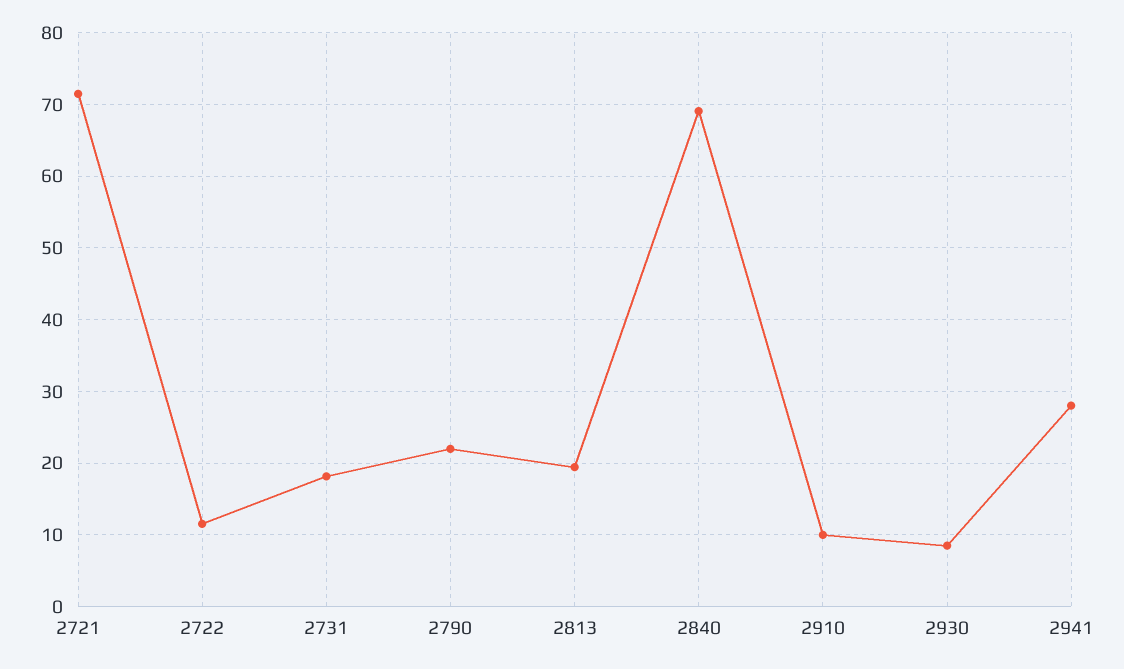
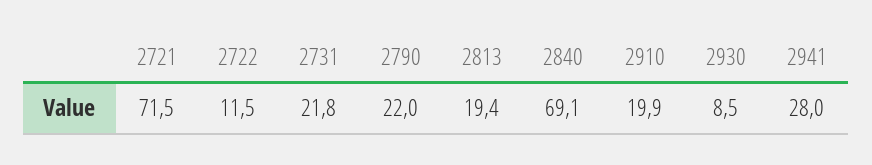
  {
    "2721": 71.5,
    "2722": 11.5,
-   "2731": 18,
+   "2731": 21.8,
    "2790": 22,
    "2813": 19.4,
    "2840": 69.1,
-   "2910": 10,
+   "2910": 19.9,
    "2930": 8.5,
    "2941": 28
  }

